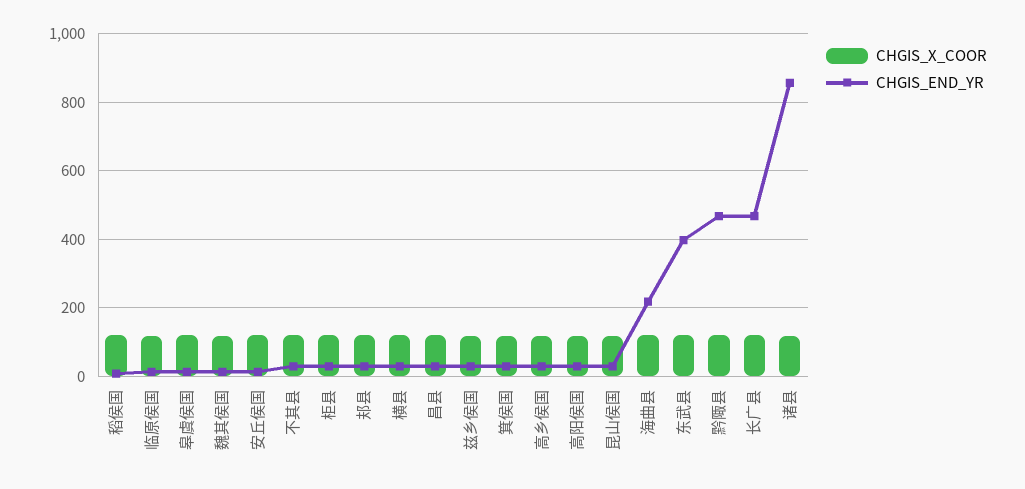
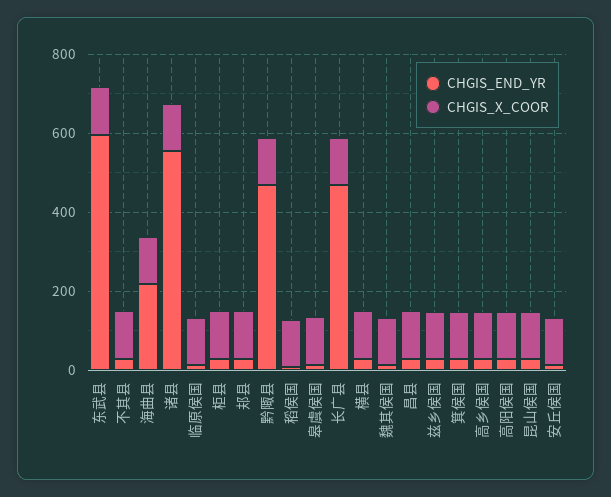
  {
    "CHGIS_X_COOR": {
      "稻侯国": 120,
      "临原侯国": 120,
      "皋虞侯国": 120,
      "魏其侯国": 120,
      "安丘侯国": 120,
      "不其县": 120,
      "柜县": 120,
      "邞县": 120,
      "横县": 120,
      "昌县": 120,
      "兹乡侯国": 120,
      "箕侯国": 120,
      "高乡侯国": 120,
      "高阳侯国": 120,
      "昆山侯国": 120,
      "海曲县": 120,
      "东武县": 120,
      "黔陬县": 120,
      "长广县": 120,
      "诸县": 120
    },
    "CHGIS_END_YR": {
      "稻侯国": 0,
      "临原侯国": 20,
      "皋虞侯国": 20,
      "魏其侯国": 20,
      "安丘侯国": 20,
      "不其县": 20,
      "柜县": 20,
      "邞县": 20,
      "横县": 20,
      "昌县": 20,
      "兹乡侯国": 20,
      "箕侯国": 20,
      "高乡侯国": 20,
      "高阳侯国": 20,
      "昆山侯国": 20,
      "海曲县": 220,
-     "东武县": 400,
+     "东武县": 600,
      "黔陬县": 460,
      "长广县": 460,
-     "诸县": 860
+     "诸县": 550
    }
  }

